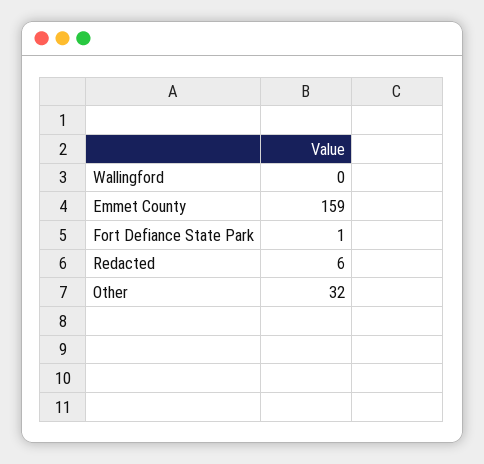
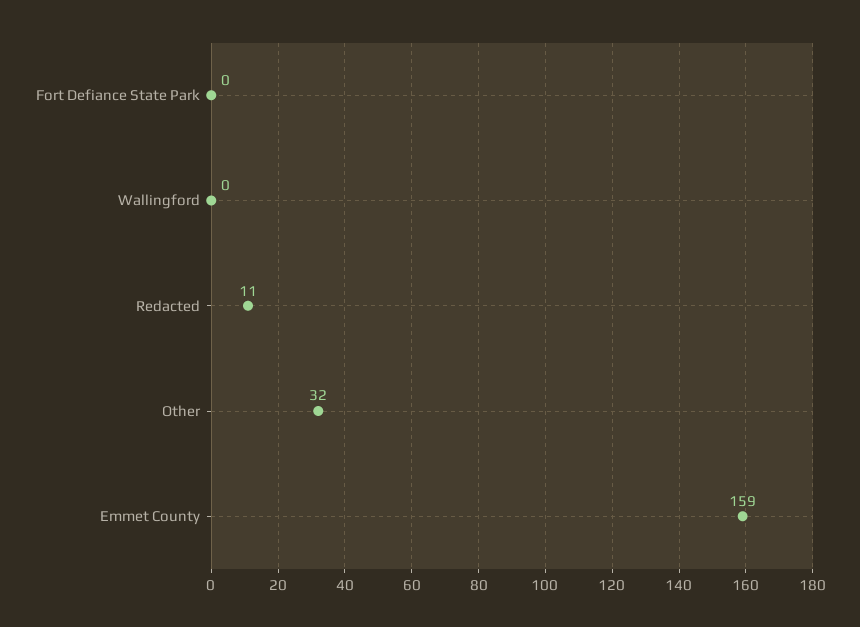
  {
    "Wallingford": 0,
    "Emmet County": 159,
-   "Fort Defiance State Park": 1,
+   "Fort Defiance State Park": 0,
-   "Redacted": 6,
+   "Redacted": 11,
    "Other": 32
  }

